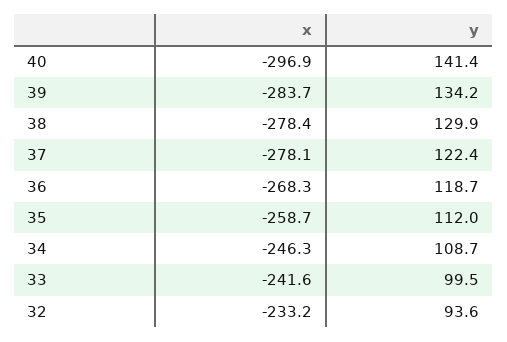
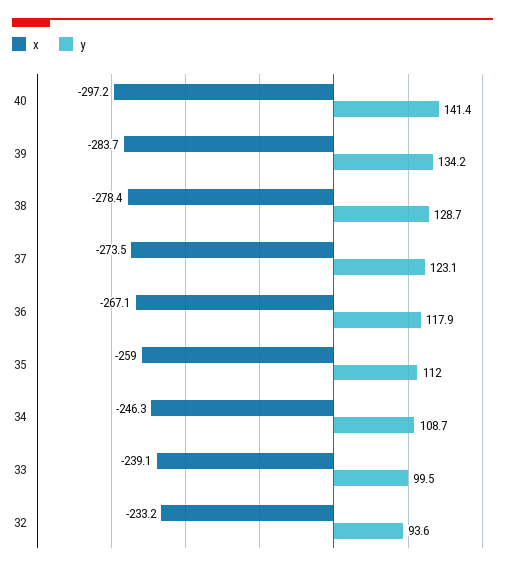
  {
    "x": {
-     "40": -296.9,
+     "40": -297.2,
      "39": -283.7,
      "38": -278.4,
-     "37": -278.1,
+     "37": -273.5,
-     "36": -268.3,
+     "36": -267.1,
-     "35": -258.7,
+     "35": -259,
      "34": -246.3,
-     "33": -241.6,
+     "33": -239.1,
      "32": -233.2
    },
    "y": {
      "40": 141.4,
      "39": 134.2,
-     "38": 129.9,
+     "38": 128.7,
-     "37": 122.4,
+     "37": 123.1,
-     "36": 118.7,
+     "36": 117.9,
      "35": 112,
      "34": 108.7,
      "33": 99.5,
      "32": 93.6
    }
  }

